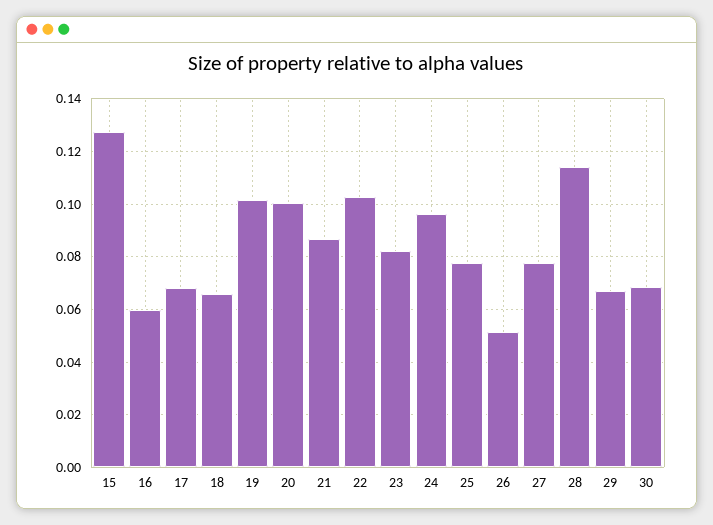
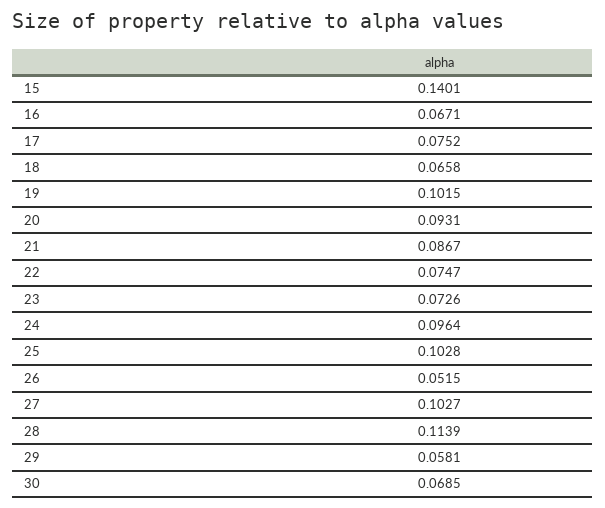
  {
-   "15": 0.1275,
+   "15": 0.1401,
-   "16": 0.06,
+   "16": 0.0671,
-   "17": 0.0675,
+   "17": 0.0752,
    "18": 0.0658,
    "19": 0.1015,
-   "20": 0.1,
+   "20": 0.0931,
    "21": 0.0867,
-   "22": 0.1025,
+   "22": 0.0747,
-   "23": 0.0825,
+   "23": 0.0726,
    "24": 0.0964,
-   "25": 0.0775,
+   "25": 0.1028,
    "26": 0.0515,
-   "27": 0.0775,
+   "27": 0.1027,
    "28": 0.1139,
-   "29": 0.0675,
+   "29": 0.0581,
    "30": 0.0685
  }

